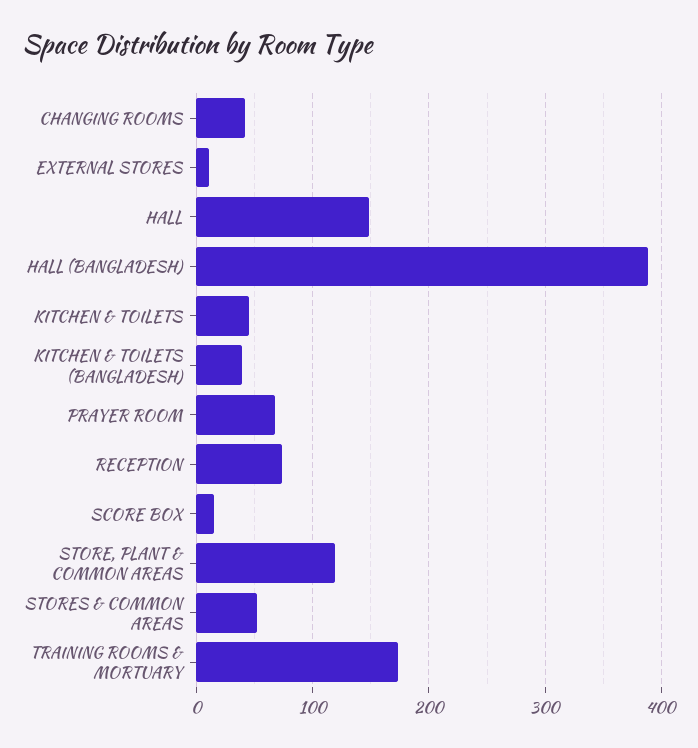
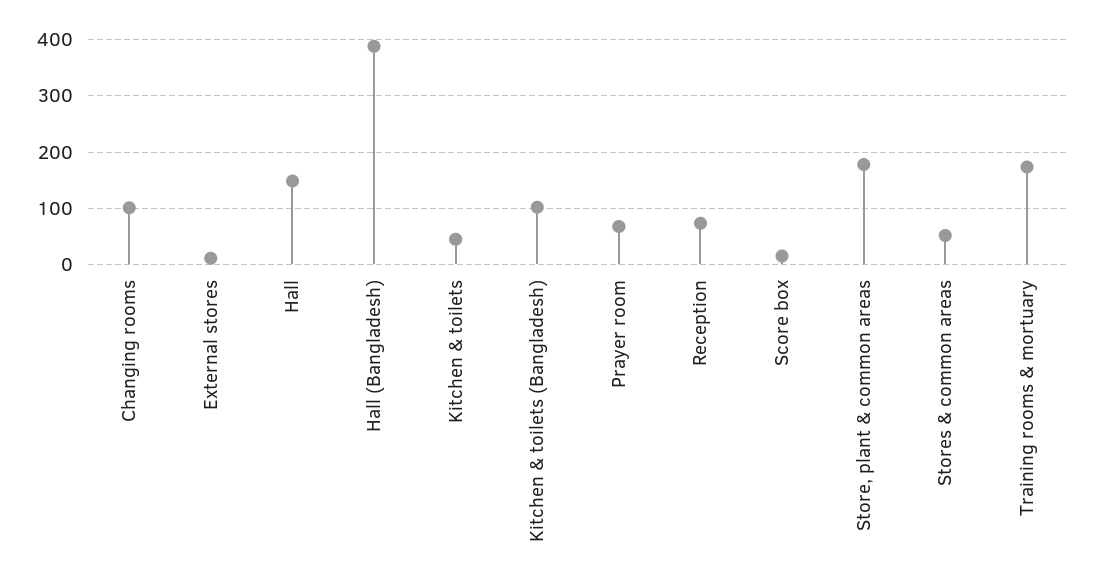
  {
-   "CHANGING ROOMS": 40,
+   "CHANGING ROOMS": 100,
    "EXTERNAL STORES": 10,
    "HALL": 150,
    "HALL (BANGLADESH)": 390,
    "KITCHEN & TOILETS": 40,
-   "KITCHEN & TOILETS (BANGLADESH)": 40,
+   "KITCHEN & TOILETS (BANGLADESH)": 100,
    "PRAYER ROOM": 70,
    "RECEPTION": 70,
    "SCORE BOX": 10,
-   "STORE, PLANT & COMMON AREAS": 120,
+   "STORE, PLANT & COMMON AREAS": 180,
    "STORES & COMMON AREAS": 50,
    "TRAINING ROOMS & MORTUARY": 170
  }

